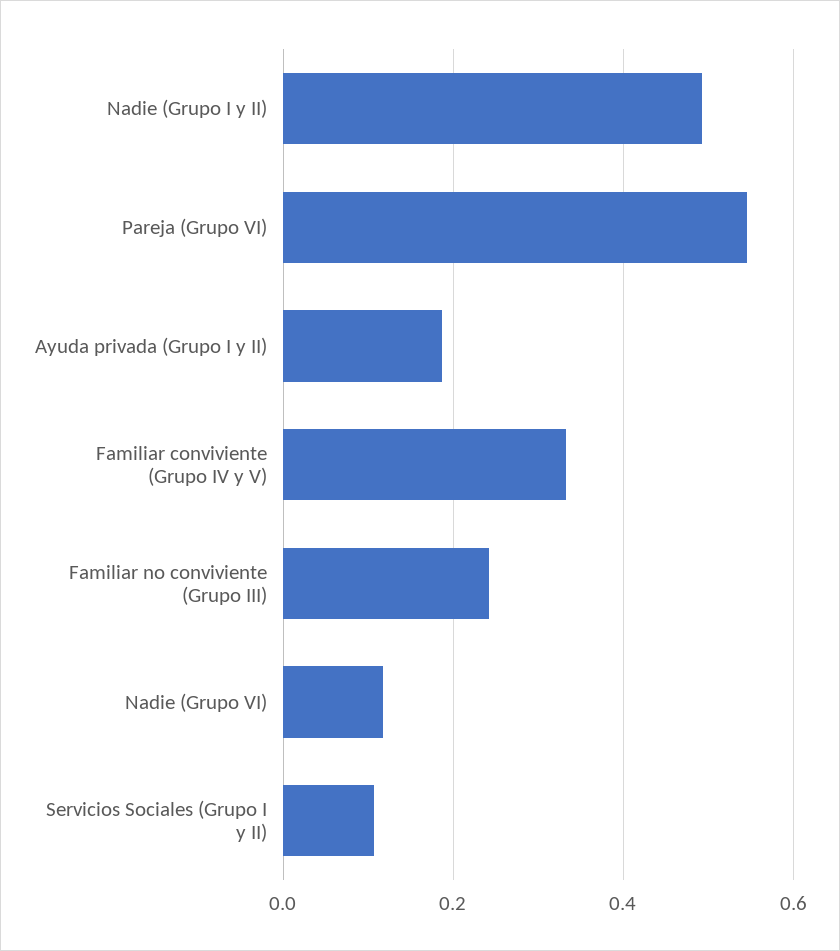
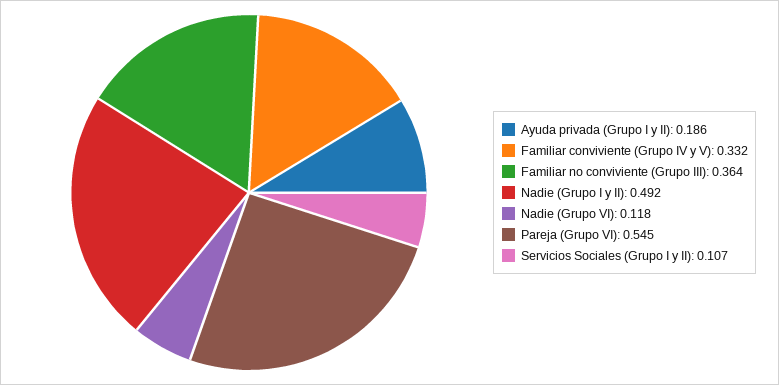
  {
    "Nadie (Grupo I y II)": 0.492,
    "Pareja (Grupo VI)": 0.545,
    "Ayuda privada (Grupo I y II)": 0.186,
    "Familiar conviviente (Grupo IV y V)": 0.332,
-   "Familiar no conviviente (Grupo III)": 0.24,
+   "Familiar no conviviente (Grupo III)": 0.364,
    "Nadie (Grupo VI)": 0.118,
    "Servicios Sociales (Grupo I y II)": 0.107
  }

